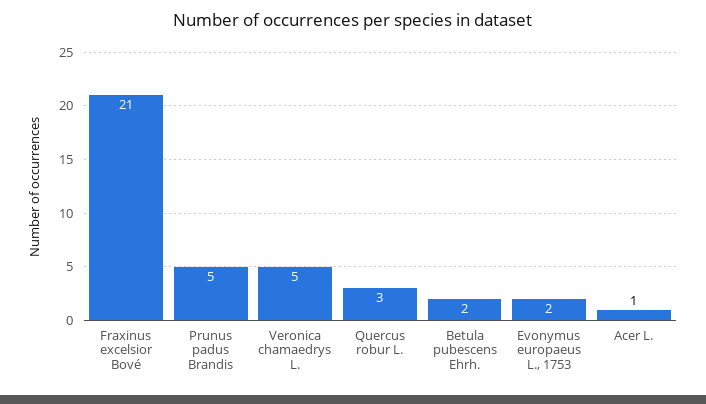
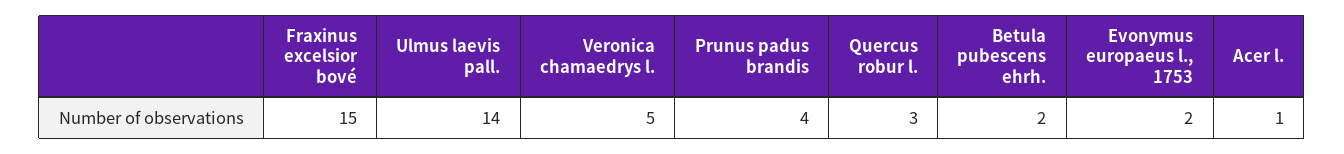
  {
-   "Fraxinus excelsior Bové": 21,
+   "Fraxinus excelsior Bové": 15,
-   "Prunus padus Brandis": 5,
+   "Prunus padus Brandis": 4,
    "Veronica chamaedrys L.": 5,
    "Quercus robur L.": 3,
    "Betula pubescens Ehrh.": 2,
    "Evonymus europaeus L., 1753": 2,
-   "Acer L.": 1
+   "Acer L.": 1,
+   "Ulmus laevis pall.": 14
  }

